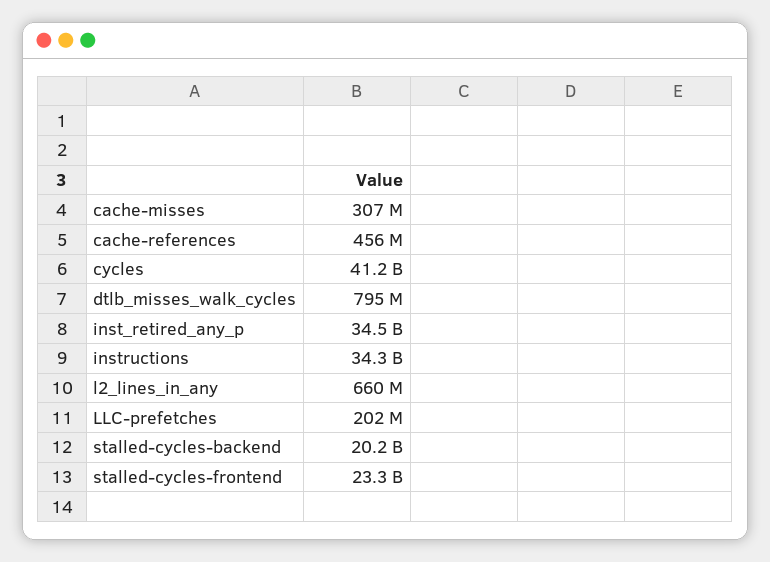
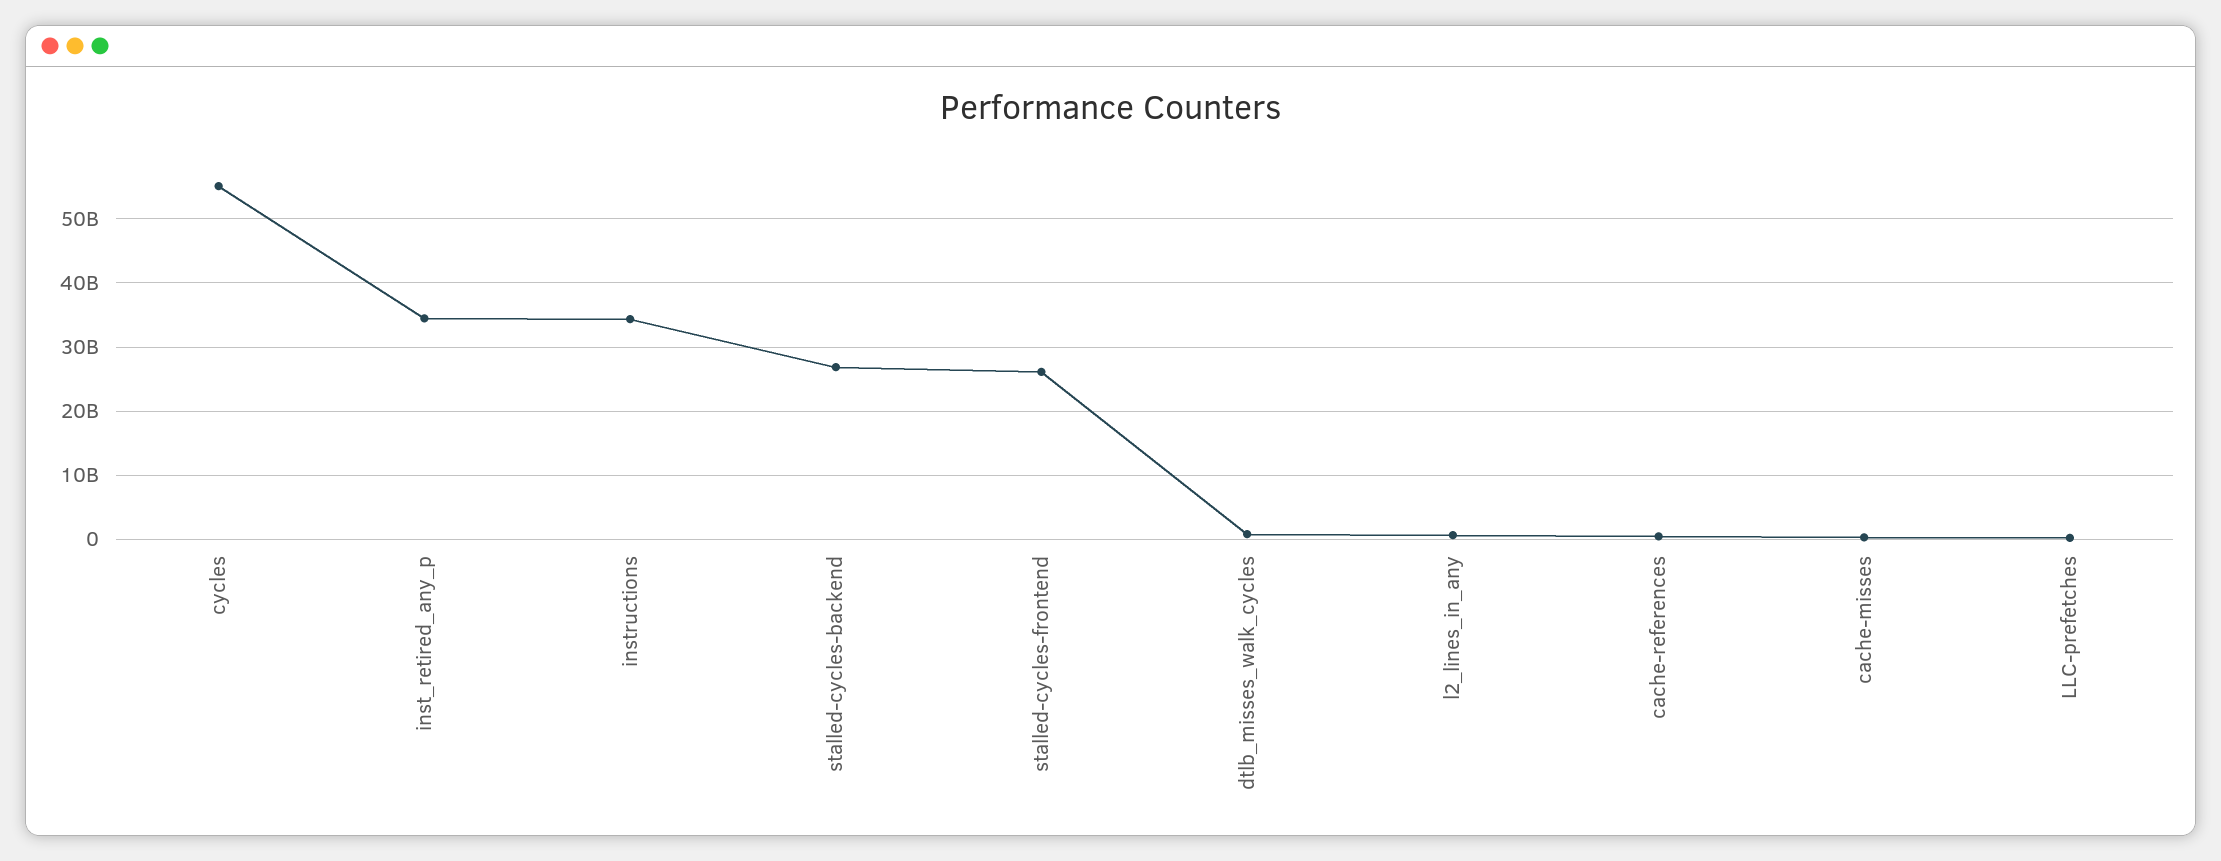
  {
    "cache-misses": 307000000,
    "cache-references": 456000000,
-   "cycles": 41200000000,
+   "cycles": 55000000000,
    "dtlb_misses_walk_cycles": 795000000,
    "inst_retired_any_p": 34500000000,
    "instructions": 34300000000,
    "l2_lines_in_any": 660000000,
    "LLC-prefetches": 202000000,
-   "stalled-cycles-backend": 20200000000,
+   "stalled-cycles-backend": 27000000000,
-   "stalled-cycles-frontend": 23300000000
+   "stalled-cycles-frontend": 26000000000
  }

